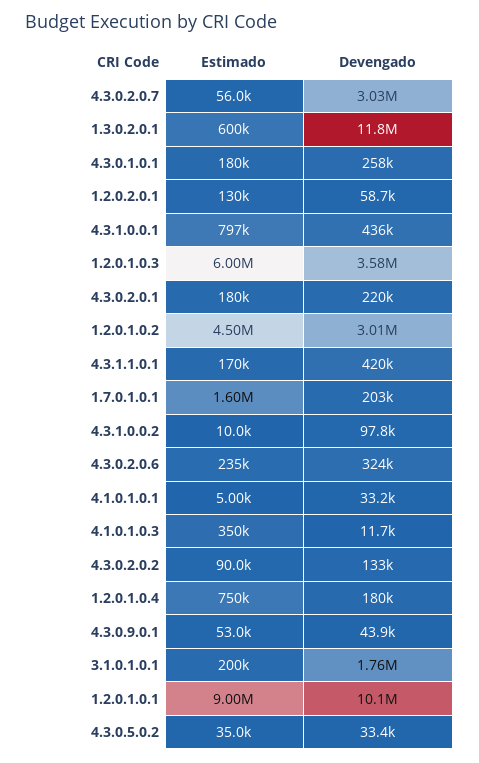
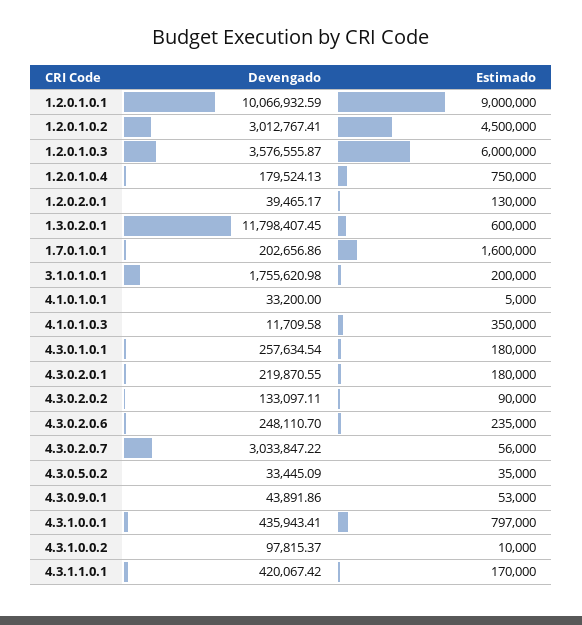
  {
    "Estimado": {
      "4.3.0.2.0.7": 56000,
      "1.3.0.2.0.1": 600000,
      "4.3.0.1.0.1": 180000,
      "1.2.0.2.0.1": 130000,
      "4.3.1.0.0.1": 797000,
      "1.2.0.1.0.3": 6000000,
      "4.3.0.2.0.1": 180000,
      "1.2.0.1.0.2": 4500000,
      "4.3.1.1.0.1": 170000,
      "1.7.0.1.0.1": 1600000,
      "4.3.1.0.0.2": 10000,
      "4.3.0.2.0.6": 235000,
      "4.1.0.1.0.1": 5000,
      "4.1.0.1.0.3": 350000,
      "4.3.0.2.0.2": 90000,
      "1.2.0.1.0.4": 750000,
      "4.3.0.9.0.1": 53000,
      "3.1.0.1.0.1": 200000,
      "1.2.0.1.0.1": 9000000,
      "4.3.0.5.0.2": 35000
    },
    "Devengado": {
      "4.3.0.2.0.7": 3033847.22,
      "1.3.0.2.0.1": 11798407.45,
      "4.3.0.1.0.1": 257634.54,
-     "1.2.0.2.0.1": 58700,
+     "1.2.0.2.0.1": 39465.17,
      "4.3.1.0.0.1": 435943.41,
      "1.2.0.1.0.3": 3576555.87,
      "4.3.0.2.0.1": 219870.55,
      "1.2.0.1.0.2": 3012767.41,
      "4.3.1.1.0.1": 420067.42,
      "1.7.0.1.0.1": 202656.86,
      "4.3.1.0.0.2": 97815.37,
-     "4.3.0.2.0.6": 324000,
+     "4.3.0.2.0.6": 248110.7,
      "4.1.0.1.0.1": 33200,
      "4.1.0.1.0.3": 11709.58,
      "4.3.0.2.0.2": 133097.11,
      "1.2.0.1.0.4": 179524.13,
      "4.3.0.9.0.1": 43891.86,
      "3.1.0.1.0.1": 1755620.98,
      "1.2.0.1.0.1": 10066932.59,
      "4.3.0.5.0.2": 33445.09
    }
  }

